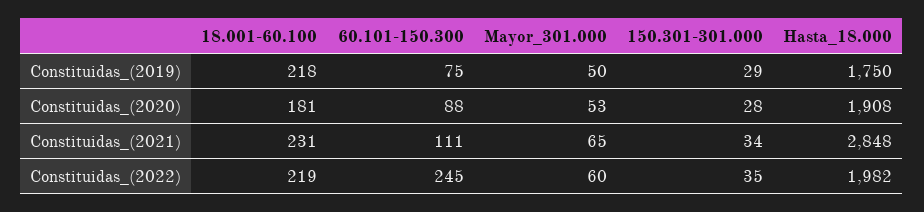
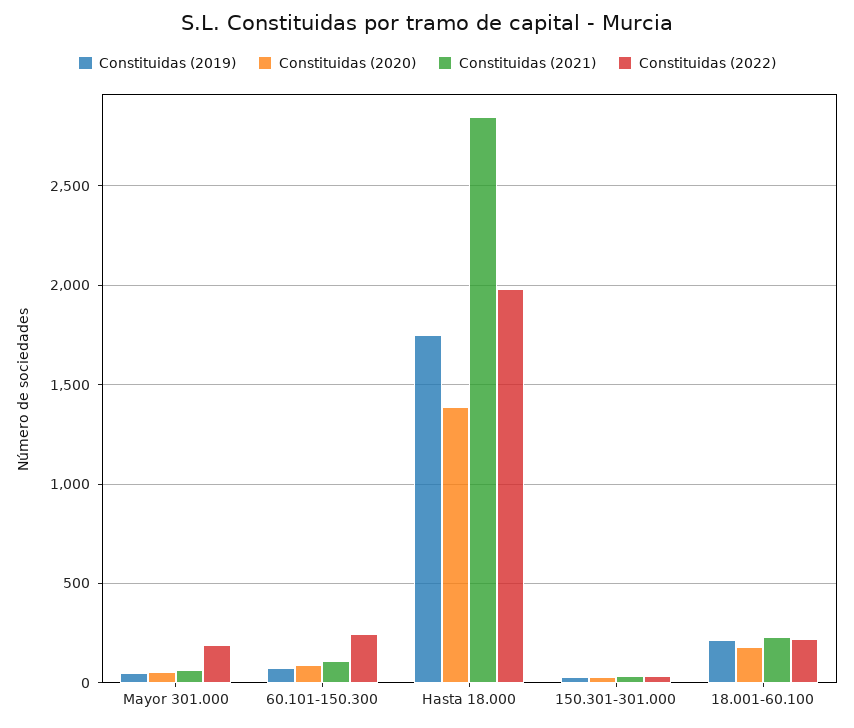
  {
    "Constituidas_(2019)": {
      "18.001-60.100": 218,
      "60.101-150.300": 75,
      "Mayor_301.000": 50,
      "150.301-301.000": 29,
      "Hasta_18.000": 1750
    },
    "Constituidas_(2020)": {
      "18.001-60.100": 181,
      "60.101-150.300": 88,
      "Mayor_301.000": 53,
      "150.301-301.000": 28,
-     "Hasta_18.000": 1908
+     "Hasta_18.000": 1400
    },
    "Constituidas_(2021)": {
      "18.001-60.100": 231,
      "60.101-150.300": 111,
      "Mayor_301.000": 65,
      "150.301-301.000": 34,
      "Hasta_18.000": 2848
    },
    "Constituidas_(2022)": {
      "18.001-60.100": 219,
      "60.101-150.300": 245,
-     "Mayor_301.000": 60,
+     "Mayor_301.000": 200,
      "150.301-301.000": 35,
      "Hasta_18.000": 1982
    }
  }

